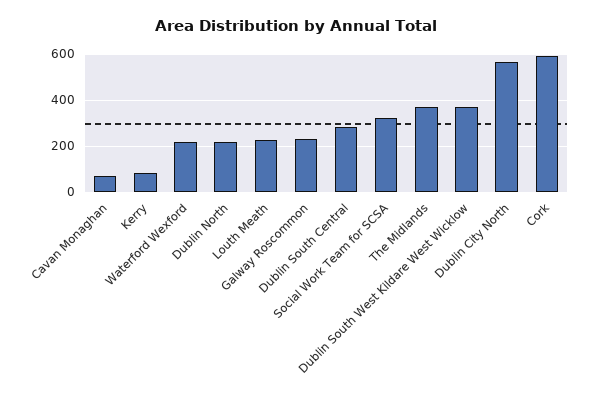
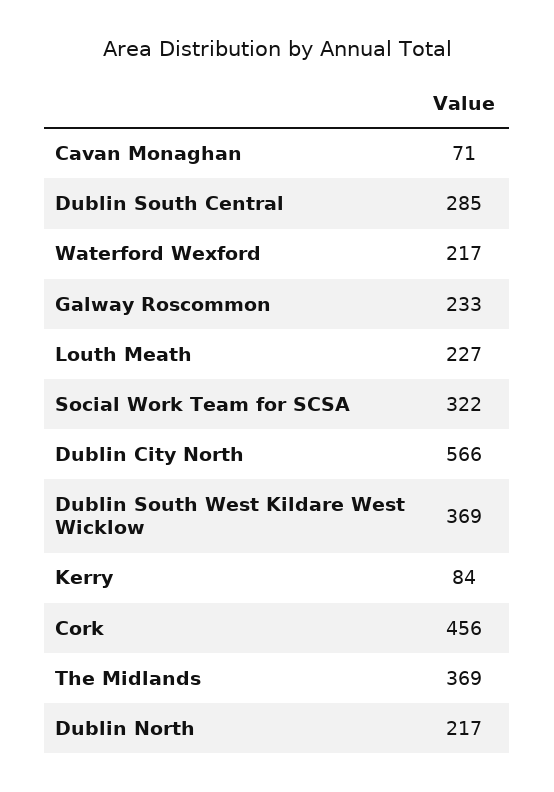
  {
    "Cavan Monaghan": 71,
    "Kerry": 84,
    "Waterford Wexford": 217,
    "Dublin North": 217,
    "Louth Meath": 227,
    "Galway Roscommon": 233,
    "Dublin South Central": 285,
    "Social Work Team for SCSA": 322,
    "The Midlands": 369,
    "Dublin South West Kildare West Wicklow": 369,
    "Dublin City North": 566,
-   "Cork": 600
+   "Cork": 456
  }

